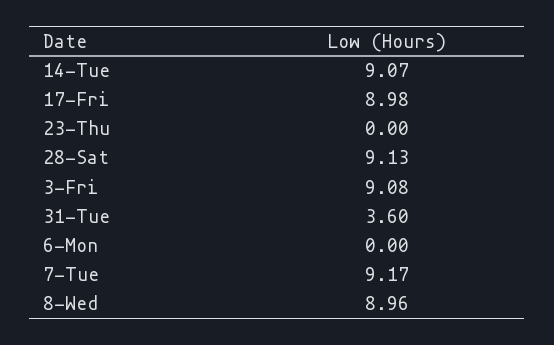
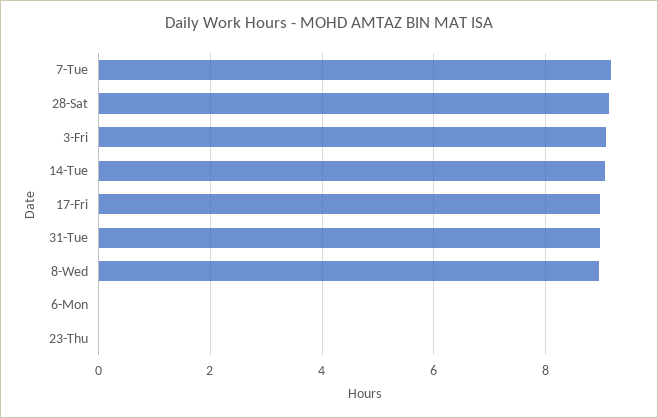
  {
    "14-Tue": 9.07,
    "17-Fri": 8.98,
    "23-Thu": 0,
    "28-Sat": 9.13,
    "3-Fri": 9.08,
-   "31-Tue": 3.6,
+   "31-Tue": 9,
    "6-Mon": 0,
    "7-Tue": 9.17,
    "8-Wed": 8.96
  }

